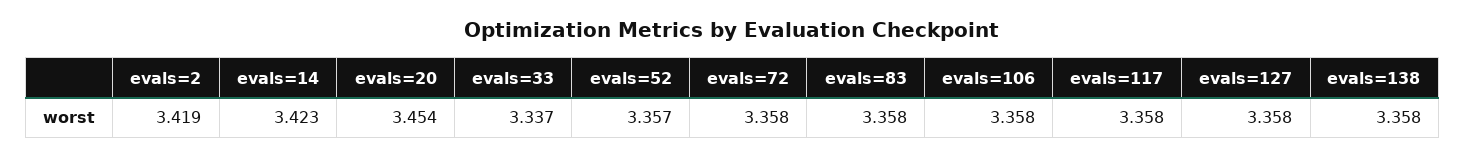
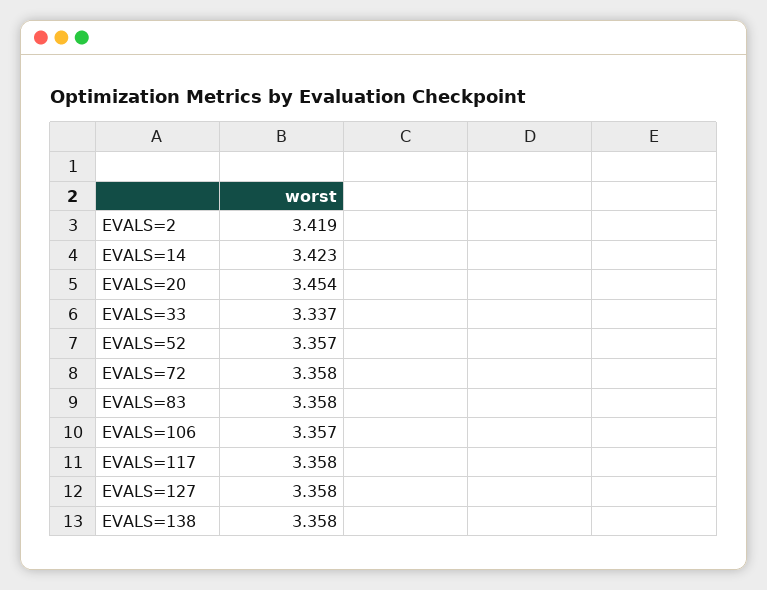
  {
    "evals=2": 3.419,
    "evals=14": 3.423,
    "evals=20": 3.454,
    "evals=33": 3.337,
    "evals=52": 3.357,
    "evals=72": 3.358,
    "evals=83": 3.358,
-   "evals=106": 3.358,
+   "evals=106": 3.357,
    "evals=117": 3.358,
    "evals=127": 3.358,
    "evals=138": 3.358
  }

